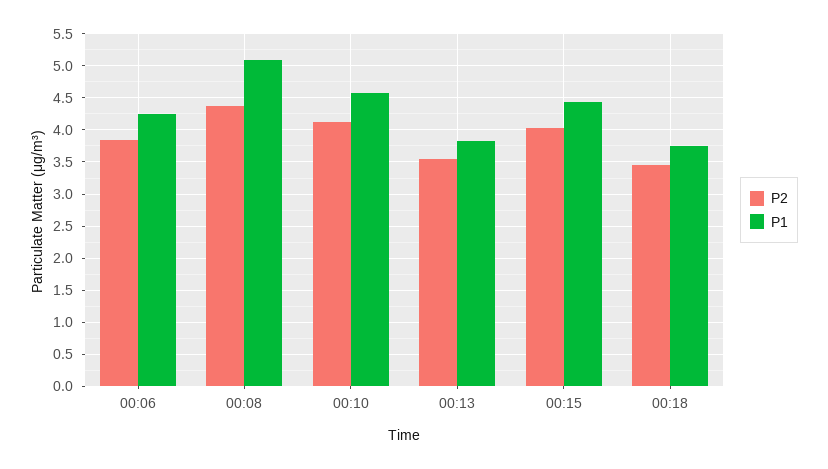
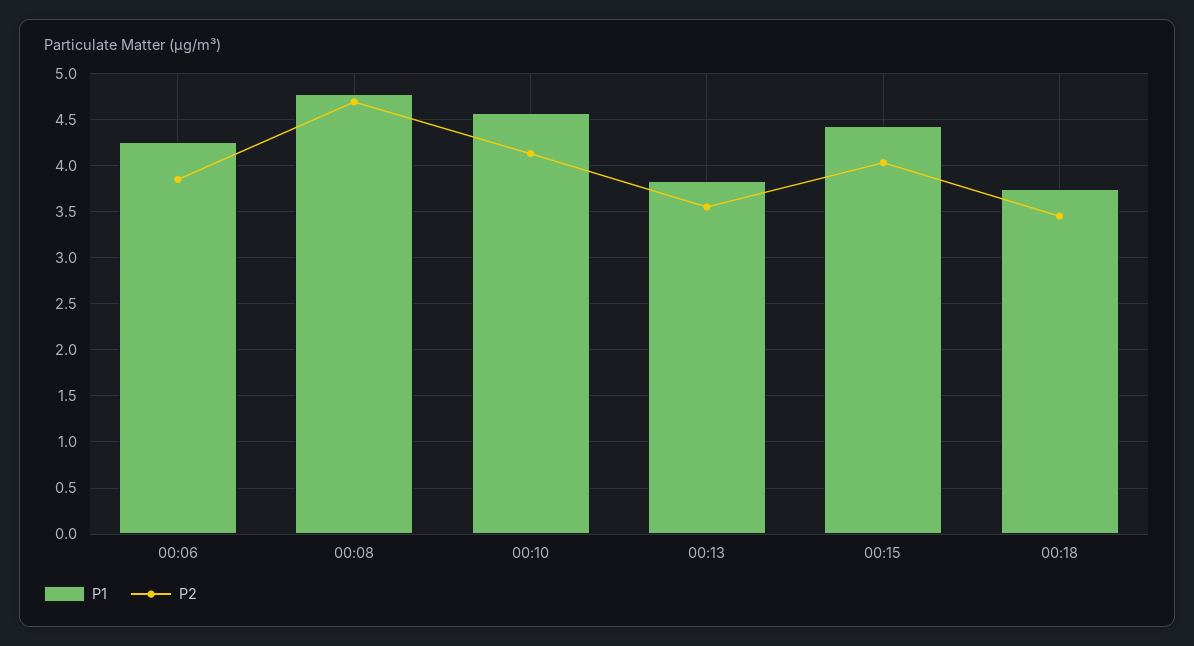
  {
    "P2": {
      "00:06": 3.9,
-     "00:08": 4.4,
+     "00:08": 4.7,
      "00:10": 4.1,
      "00:13": 3.6,
      "00:15": 4,
      "00:18": 3.5
    },
    "P1": {
      "00:06": 4.3,
-     "00:08": 5.1,
+     "00:08": 4.8,
      "00:10": 4.6,
      "00:13": 3.8,
      "00:15": 4.4,
      "00:18": 3.8
    }
  }

